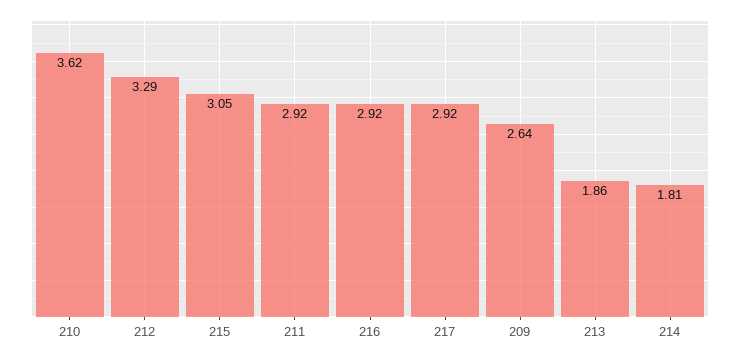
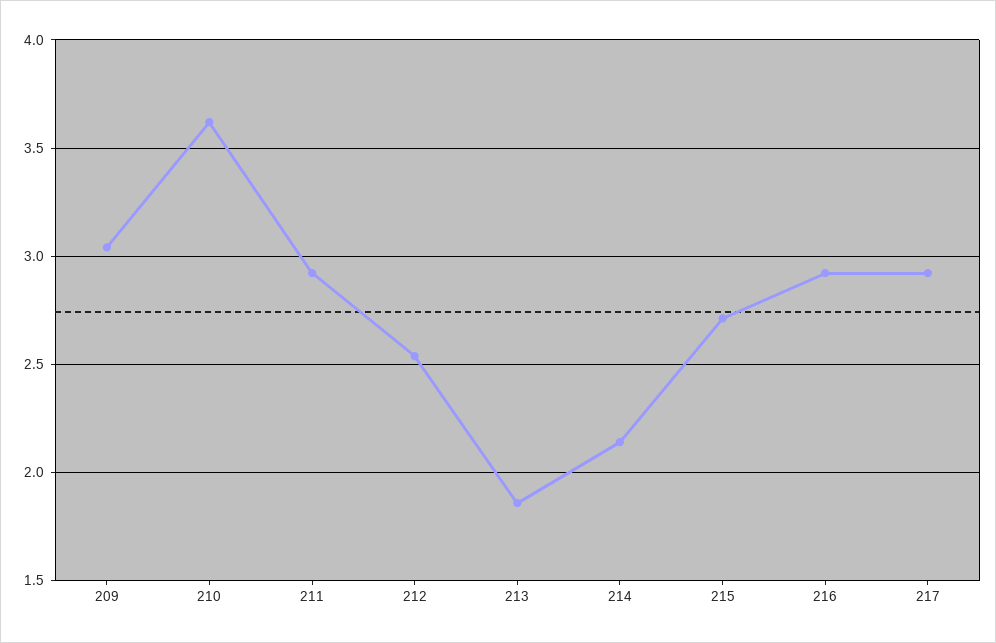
  {
    "210": 3.62,
-   "212": 3.29,
+   "212": 2.55,
-   "215": 3.05,
+   "215": 2.7,
    "211": 2.92,
    "216": 2.92,
    "217": 2.92,
-   "209": 2.64,
+   "209": 3.05,
    "213": 1.86,
-   "214": 1.81
+   "214": 2.15
  }

